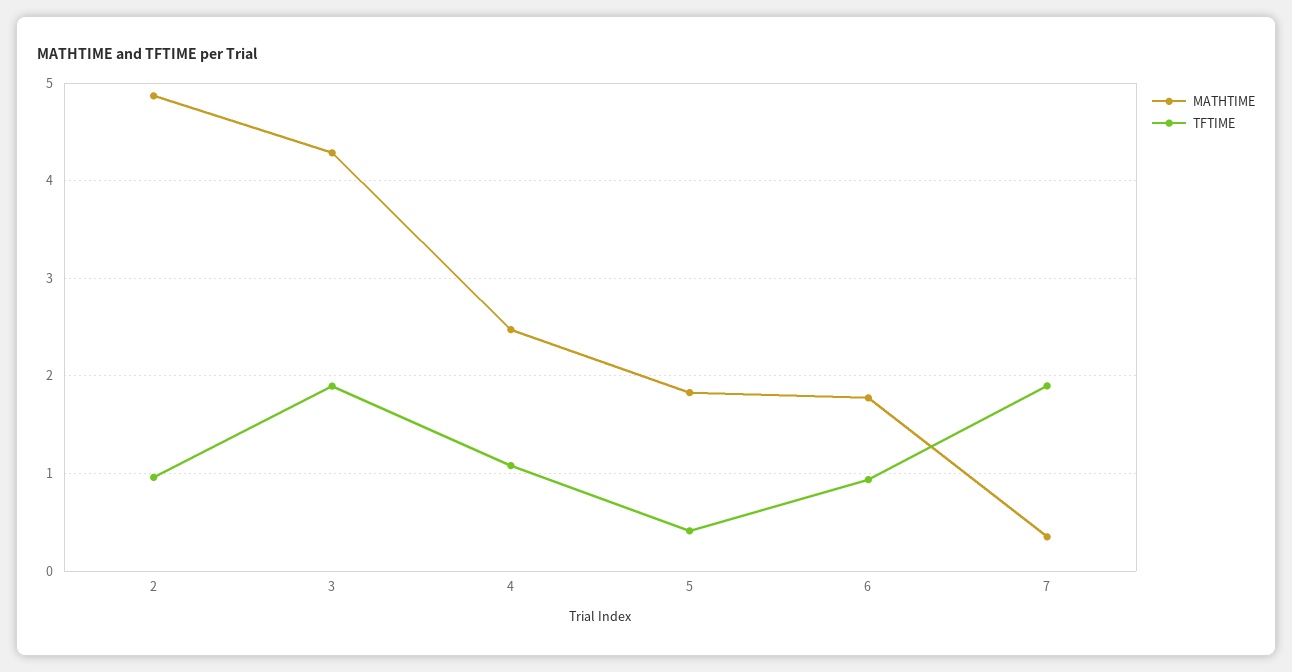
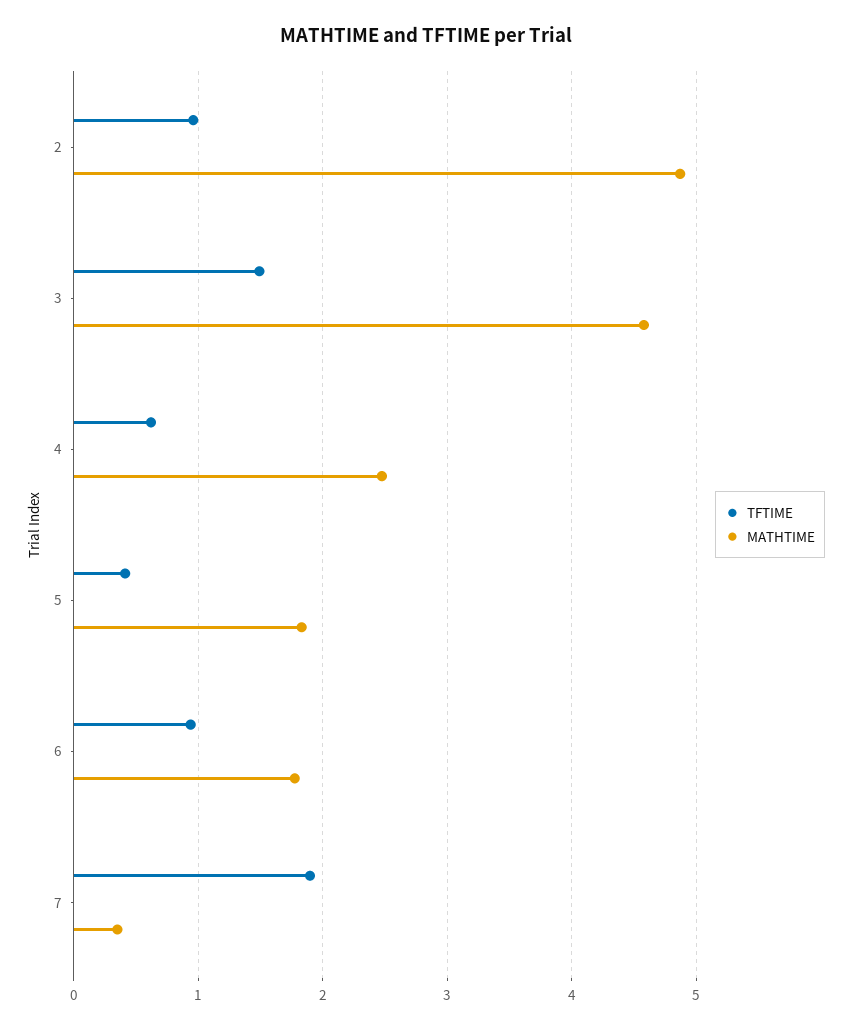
  {
    "MATHTIME": {
      "2": 4.9,
-     "3": 4.3,
+     "3": 4.6,
      "4": 2.5,
      "5": 1.8,
      "6": 1.8,
      "7": 0.4
    },
    "TFTIME": {
      "2": 1,
-     "3": 1.9,
+     "3": 1.5,
-     "4": 1.1,
+     "4": 0.6,
      "5": 0.4,
      "6": 0.9,
      "7": 1.9
    }
  }

